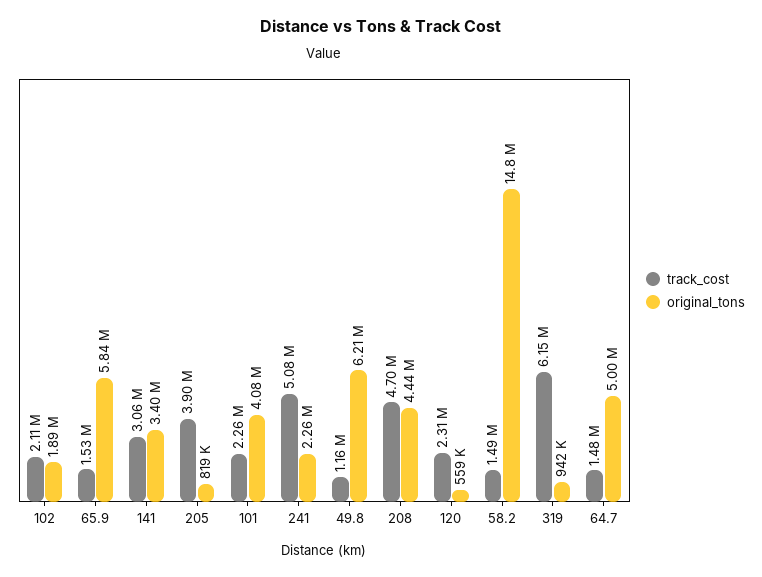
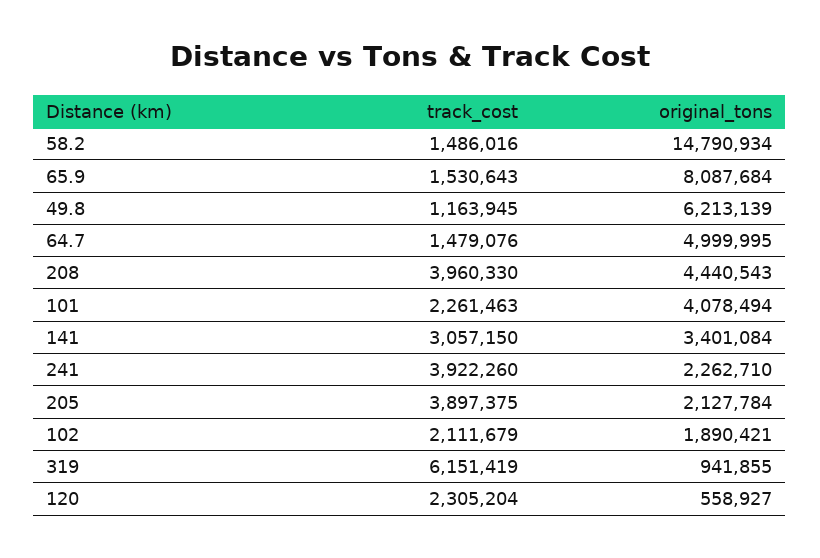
  {
    "track_cost": {
      "102": 2111679,
      "65.9": 1530643,
      "141": 3057150,
      "205": 3897375,
      "101": 2261463,
-     "241": 5080000,
+     "241": 3922260,
      "49.8": 1163945,
-     "208": 4700000,
+     "208": 3960330,
      "120": 2305204,
      "58.2": 1486016,
      "319": 6151419,
      "64.7": 1479076
    },
    "original_tons": {
      "102": 1890421,
-     "65.9": 5840000,
+     "65.9": 8087684,
      "141": 3401084,
-     "205": 819000,
+     "205": 2127784,
      "101": 4078494,
      "241": 2262710,
      "49.8": 6213139,
      "208": 4440543,
      "120": 558927,
      "58.2": 14790934,
      "319": 941855,
      "64.7": 4999995
    }
  }

